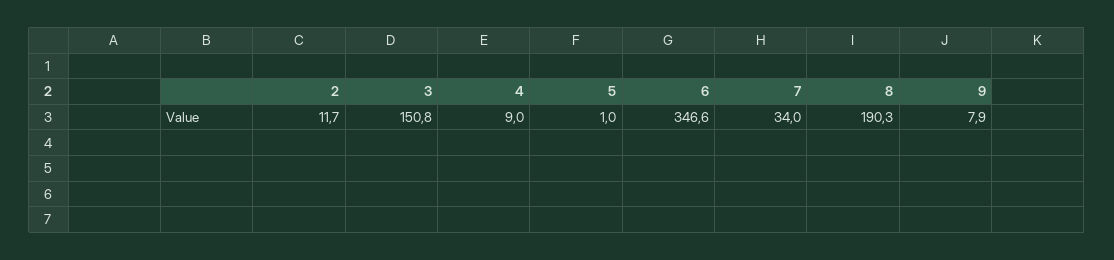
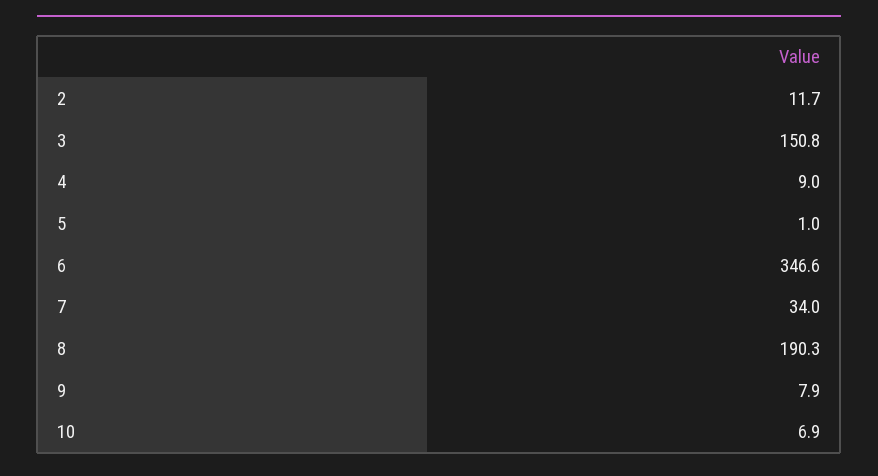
  {
    "2": 11.7,
    "3": 150.8,
    "4": 9,
    "5": 1,
    "6": 346.6,
    "7": 34,
    "8": 190.3,
-   "9": 7.9
+   "9": 7.9,
+   "10": 6.9
  }

